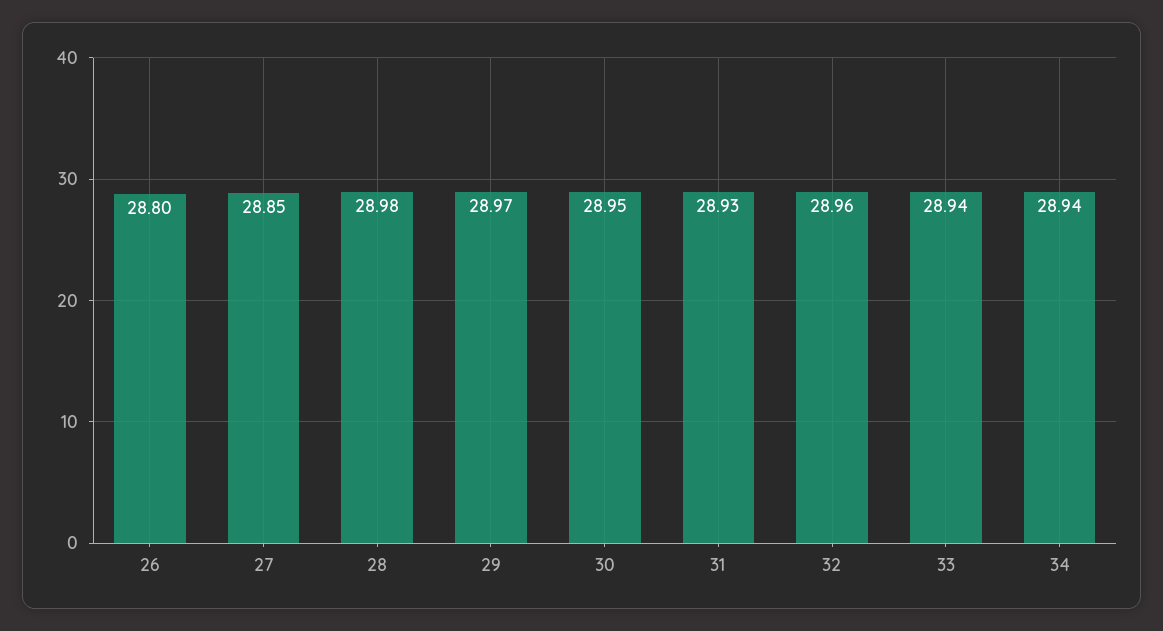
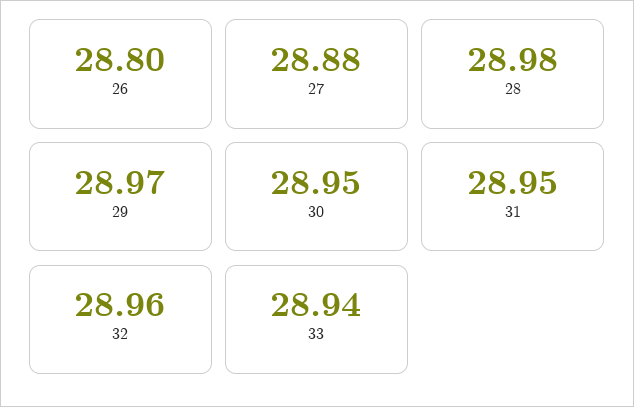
  {
    "26": 28.8,
-   "27": 28.85,
+   "27": 28.88,
    "28": 28.98,
    "29": 28.97,
    "30": 28.95,
-   "31": 28.93,
+   "31": 28.95,
    "32": 28.96,
-   "33": 28.94,
+   "33": 28.94
-   "34": 28.94
  }

